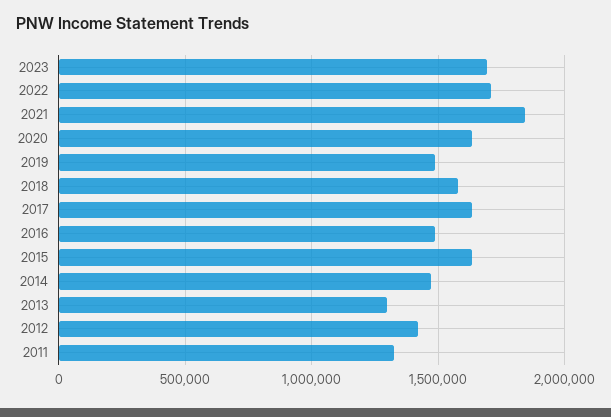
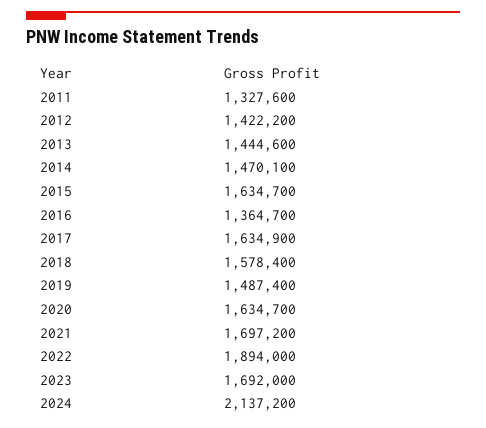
  {
    "2023": 1692000,
-   "2022": 1700000,
+   "2022": 1894000,
-   "2021": 1850000,
+   "2021": 1697200,
    "2020": 1634700,
    "2019": 1487400,
    "2018": 1578400,
    "2017": 1634900,
-   "2016": 1500000,
+   "2016": 1364700,
    "2015": 1634700,
    "2014": 1470100,
-   "2013": 1300000,
+   "2013": 1444600,
    "2012": 1422200,
-   "2011": 1327600
+   "2011": 1327600,
+   "2024": 2137200
  }

